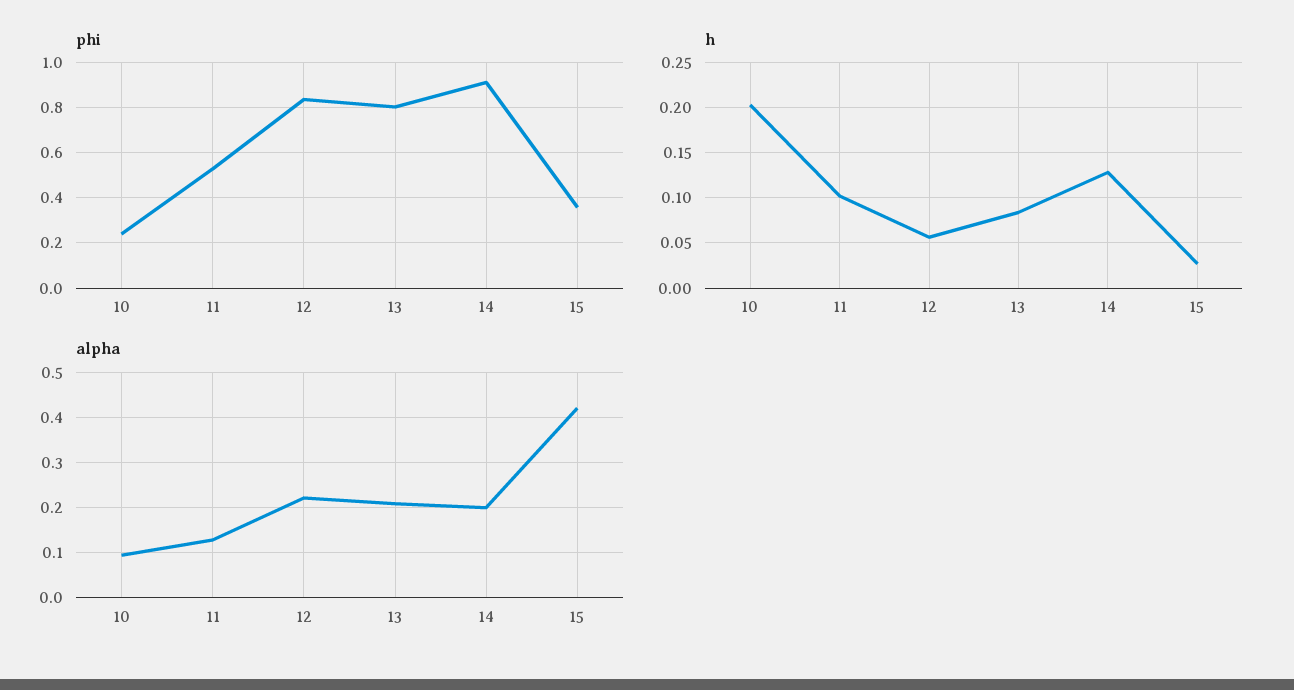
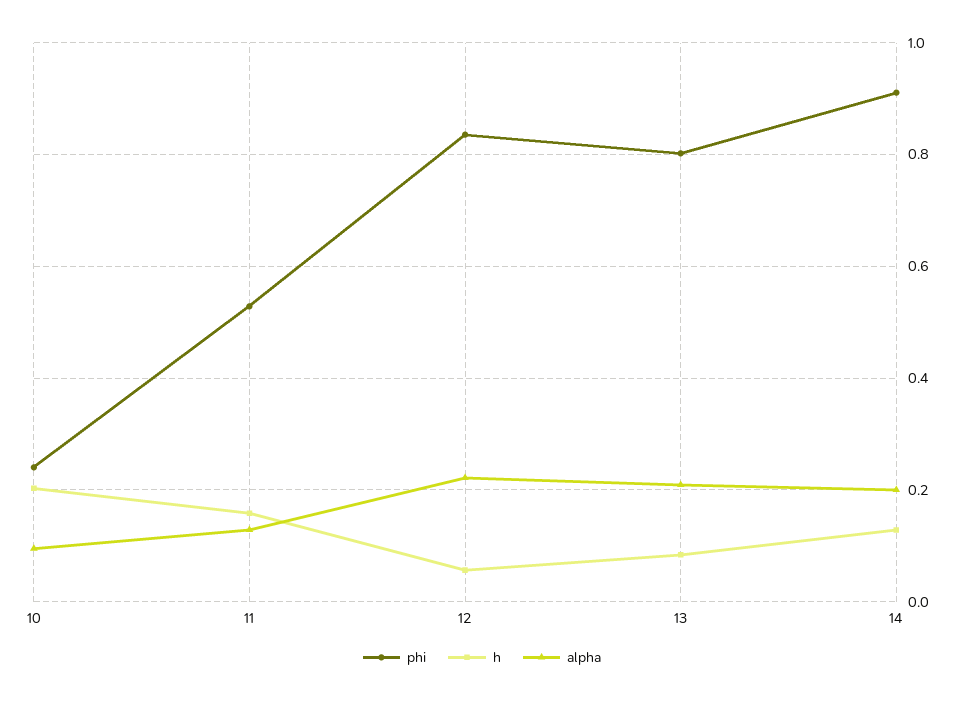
  {
    "phi": {
      "10": 0.24,
      "11": 0.52,
      "12": 0.84,
      "13": 0.8,
-     "14": 0.92,
+     "14": 0.92
-     "15": 0.35
    },
    "h": {
      "10": 0.2,
-     "11": 0.1,
+     "11": 0.16,
      "12": 0.06,
      "13": 0.08,
-     "14": 0.13,
+     "14": 0.13
-     "15": 0.03
    },
    "alpha": {
      "10": 0.1,
      "11": 0.12,
      "12": 0.22,
      "13": 0.2,
-     "14": 0.2,
+     "14": 0.2
-     "15": 0.42
    }
  }

